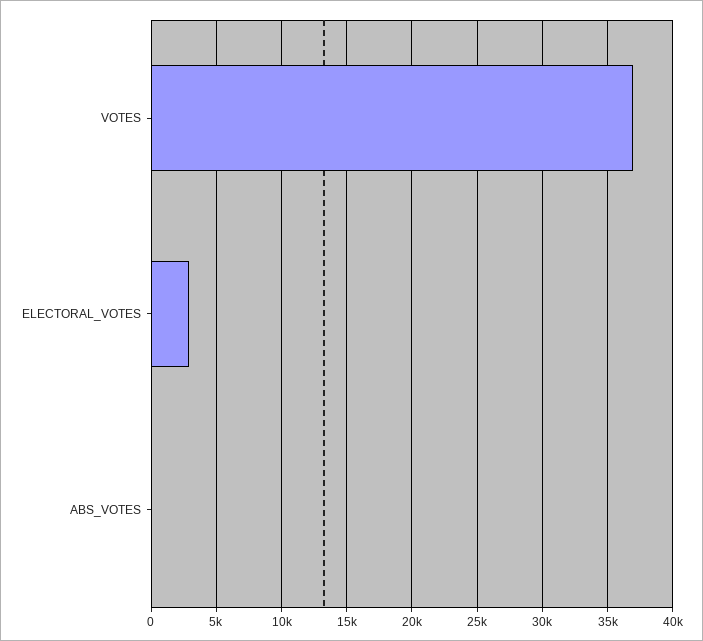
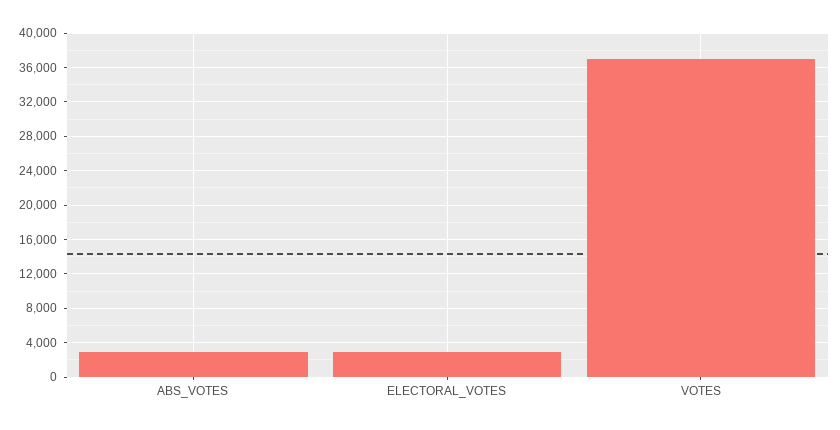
  {
    "VOTES": 37000,
    "ELECTORAL_VOTES": 3000,
-   "ABS_VOTES": 0
+   "ABS_VOTES": 3000
  }

